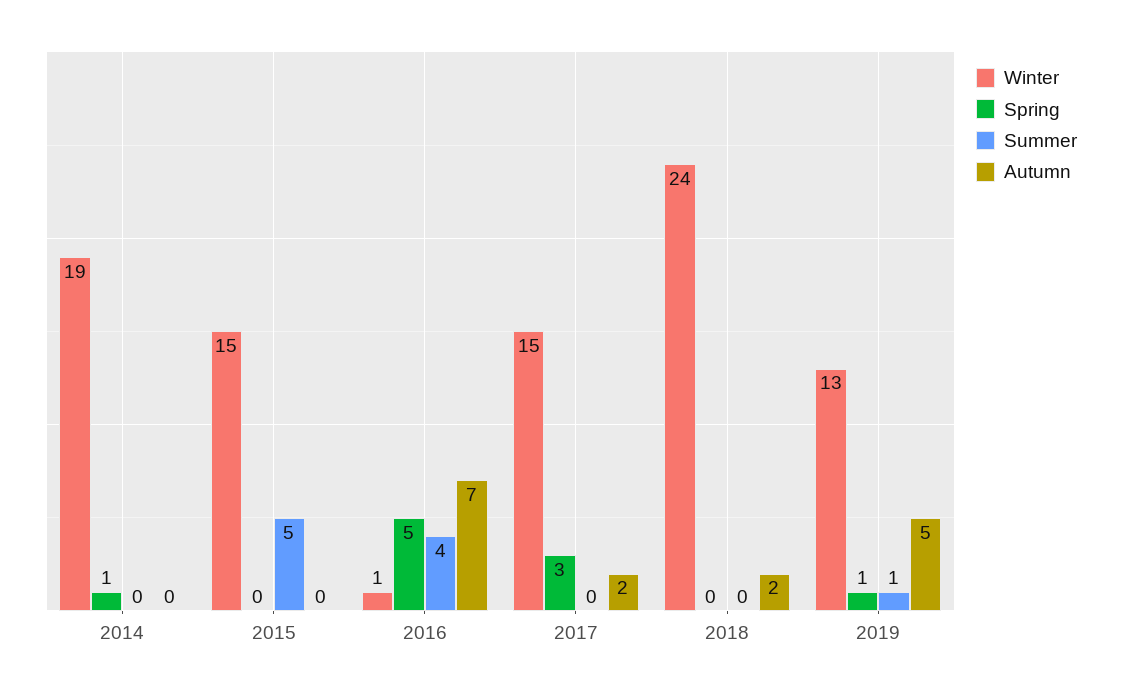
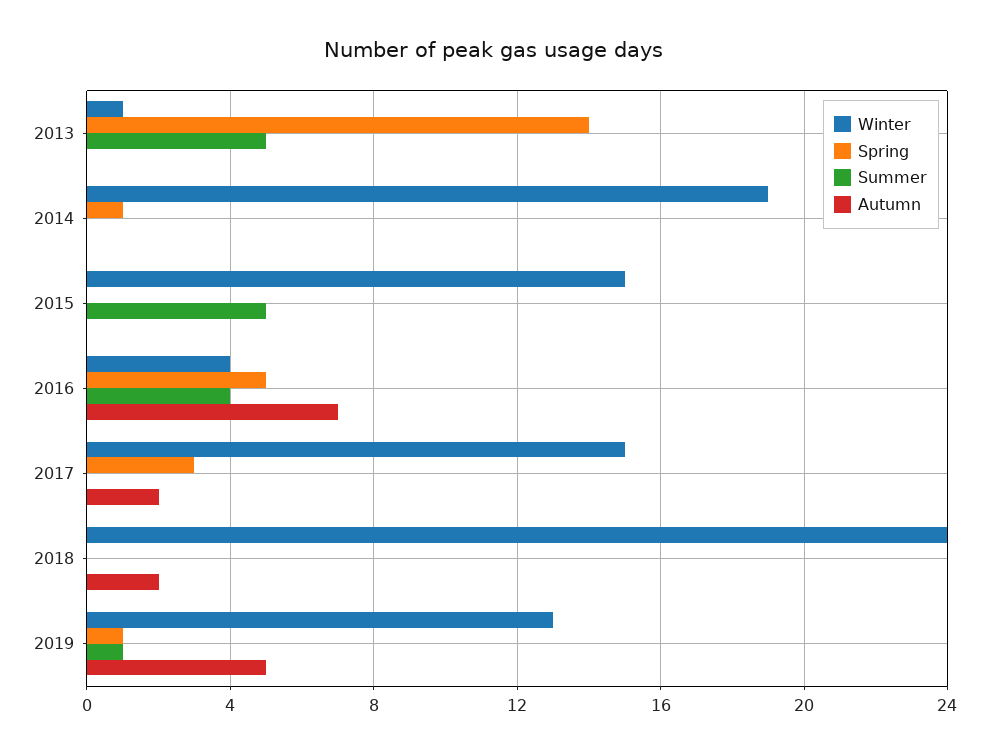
  {
    "Winter": {
      "2014": 19,
      "2015": 15,
-     "2016": 1,
+     "2016": 4,
      "2017": 15,
      "2018": 24,
-     "2019": 13
+     "2019": 13,
+     "2013": 1
    },
    "Spring": {
      "2014": 1,
      "2015": 0,
      "2016": 5,
      "2017": 3,
      "2018": 0,
-     "2019": 1
+     "2019": 1,
+     "2013": 14
    },
    "Summer": {
      "2014": 0,
      "2015": 5,
      "2016": 4,
      "2017": 0,
      "2018": 0,
-     "2019": 1
+     "2019": 1,
+     "2013": 5
    },
    "Autumn": {
      "2014": 0,
      "2015": 0,
      "2016": 7,
      "2017": 2,
      "2018": 2,
-     "2019": 5
+     "2019": 5,
+     "2013": 0
    }
  }

